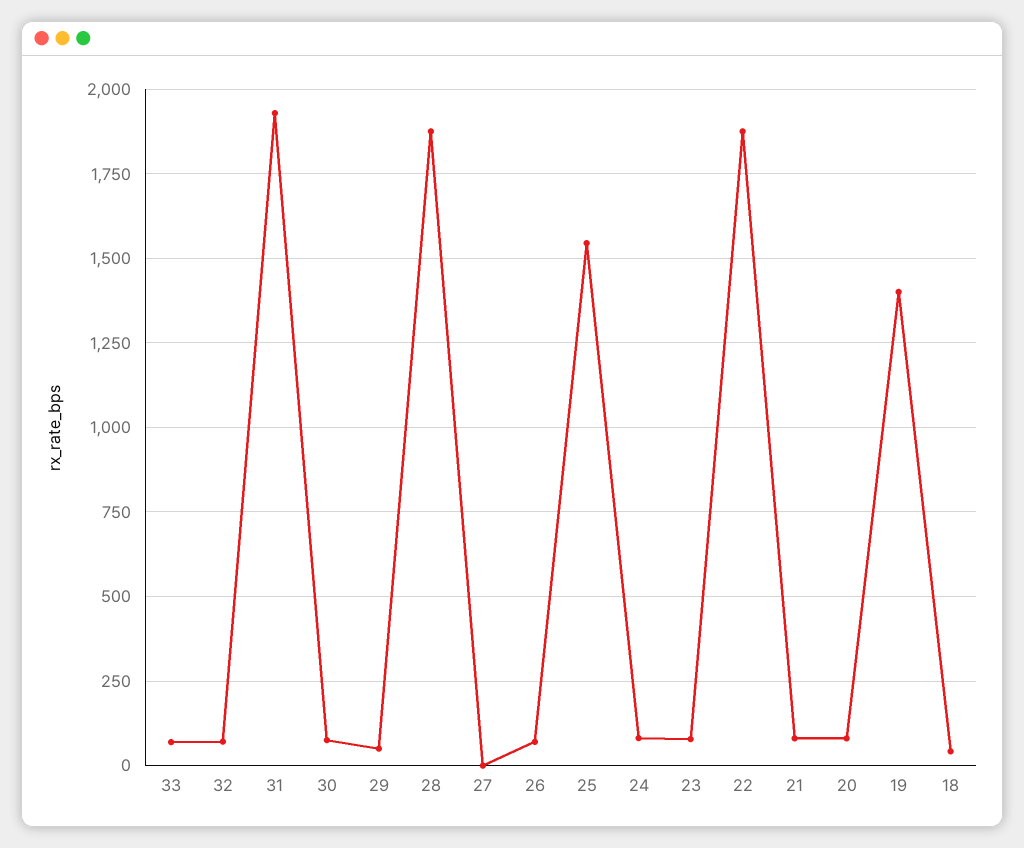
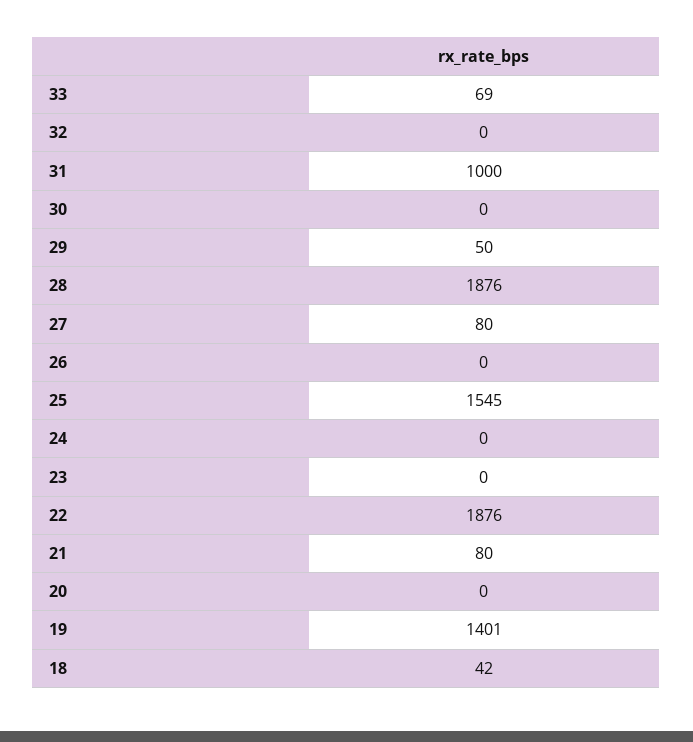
  {
    "33": 69,
-   "32": 75,
+   "32": 0,
-   "31": 1925,
+   "31": 1000,
-   "30": 75,
+   "30": 0,
    "29": 50,
    "28": 1876,
-   "27": 0,
+   "27": 80,
-   "26": 75,
+   "26": 0,
    "25": 1545,
-   "24": 75,
+   "24": 0,
-   "23": 75,
+   "23": 0,
    "22": 1876,
    "21": 80,
-   "20": 75,
+   "20": 0,
    "19": 1401,
    "18": 42
  }

